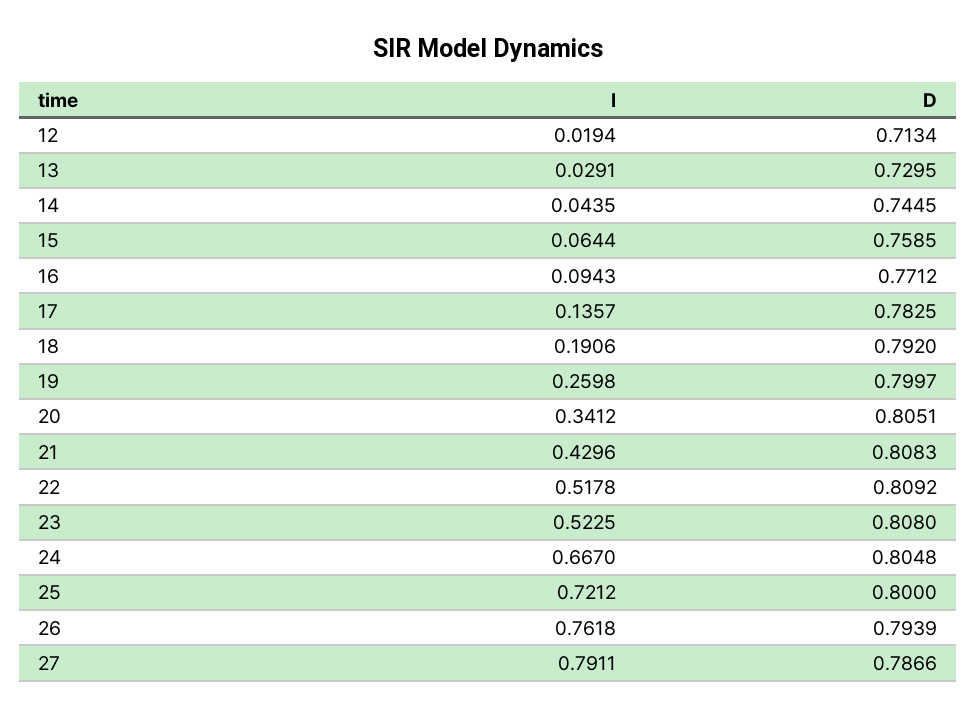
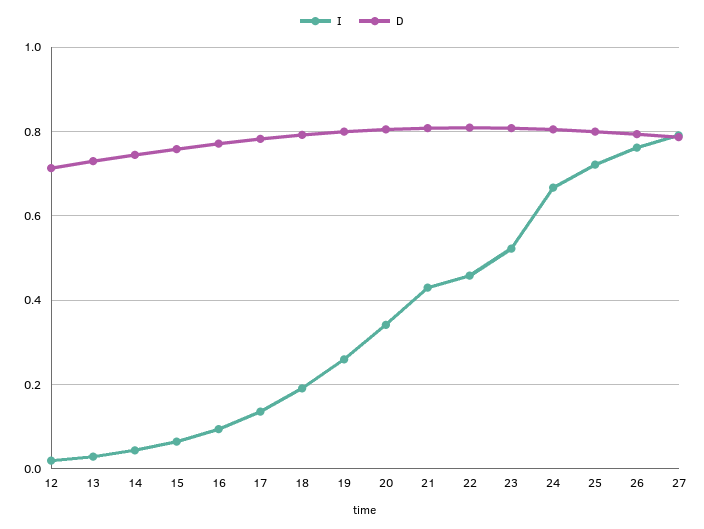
  {
    "I": {
      "12": 0.0194,
      "13": 0.0291,
      "14": 0.0435,
      "15": 0.0644,
      "16": 0.0943,
      "17": 0.1357,
      "18": 0.1906,
      "19": 0.2598,
      "20": 0.3412,
      "21": 0.4296,
-     "22": 0.5178,
+     "22": 0.46,
      "23": 0.5225,
      "24": 0.667,
      "25": 0.7212,
      "26": 0.7618,
      "27": 0.7911
    },
    "D": {
      "12": 0.7134,
      "13": 0.7295,
      "14": 0.7445,
      "15": 0.7585,
      "16": 0.7712,
      "17": 0.7825,
      "18": 0.792,
      "19": 0.7997,
      "20": 0.8051,
      "21": 0.8083,
      "22": 0.8092,
      "23": 0.808,
      "24": 0.8048,
      "25": 0.8,
      "26": 0.7939,
      "27": 0.7866
    }
  }

